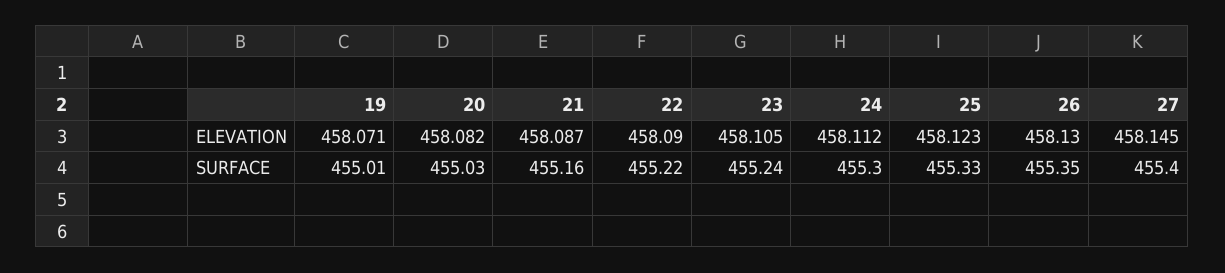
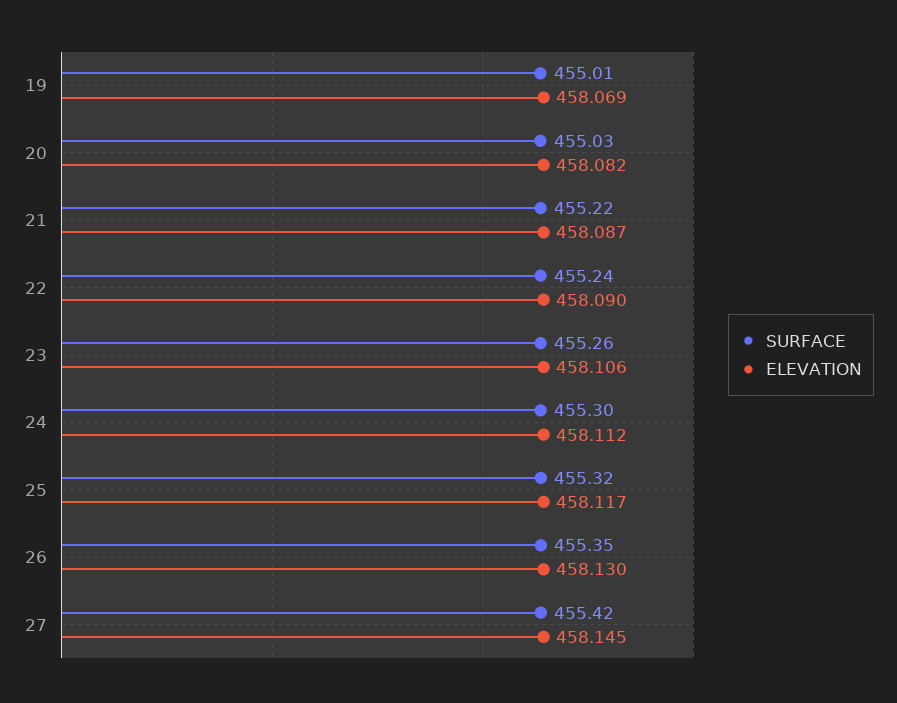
  {
    "ELEVATION": {
-     "19": 458.071,
+     "19": 458.069,
      "20": 458.082,
      "21": 458.087,
      "22": 458.09,
-     "23": 458.105,
+     "23": 458.106,
      "24": 458.112,
-     "25": 458.123,
+     "25": 458.117,
      "26": 458.13,
      "27": 458.145
    },
    "SURFACE": {
      "19": 455.01,
      "20": 455.03,
-     "21": 455.16,
+     "21": 455.22,
-     "22": 455.22,
+     "22": 455.24,
-     "23": 455.24,
+     "23": 455.26,
      "24": 455.3,
-     "25": 455.33,
+     "25": 455.32,
      "26": 455.35,
-     "27": 455.4
+     "27": 455.42
    }
  }

